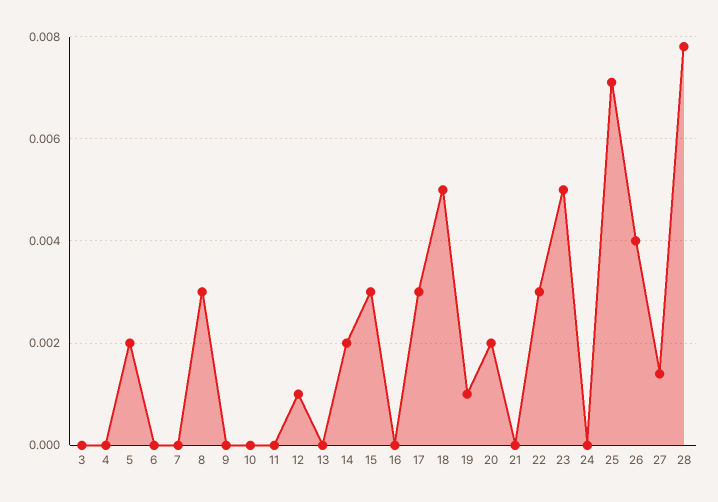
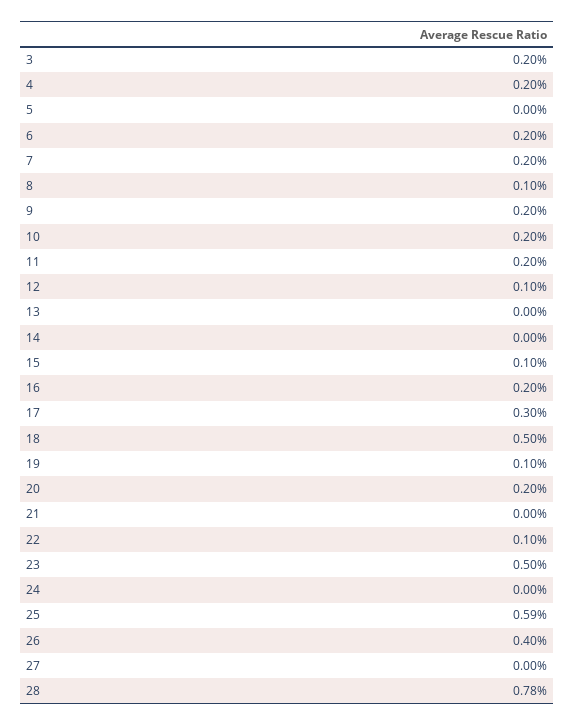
  {
-   "3": 0,
+   "3": 0.002,
-   "4": 0,
+   "4": 0.002,
-   "5": 0.002,
+   "5": 0,
-   "6": 0,
+   "6": 0.002,
-   "7": 0,
+   "7": 0.002,
-   "8": 0.003,
+   "8": 0.001,
-   "9": 0,
+   "9": 0.002,
-   "10": 0,
+   "10": 0.002,
-   "11": 0,
+   "11": 0.002,
    "12": 0.001,
    "13": 0,
-   "14": 0.002,
+   "14": 0,
-   "15": 0.003,
+   "15": 0.001,
-   "16": 0,
+   "16": 0.002,
    "17": 0.003,
    "18": 0.005,
    "19": 0.001,
    "20": 0.002,
    "21": 0,
-   "22": 0.003,
+   "22": 0.001,
    "23": 0.005,
    "24": 0,
-   "25": 0.007,
+   "25": 0.0059,
    "26": 0.004,
-   "27": 0.0015,
+   "27": 0,
    "28": 0.0078
  }

